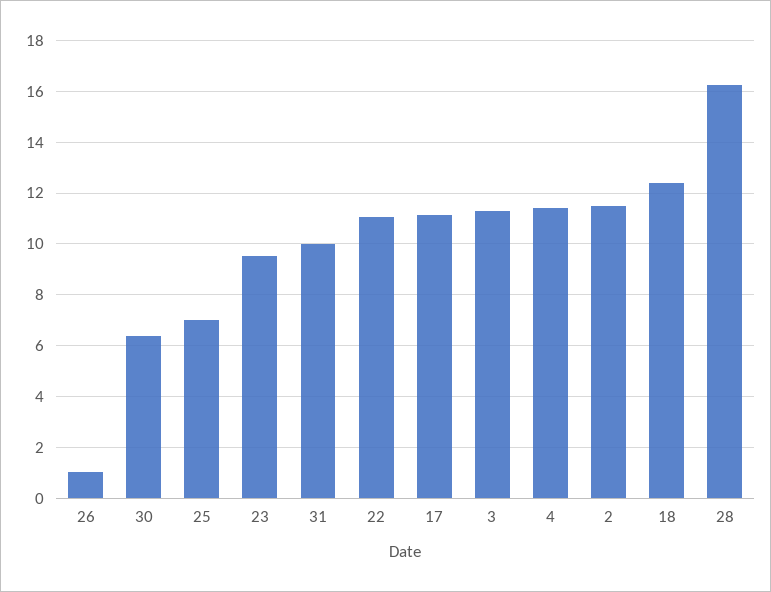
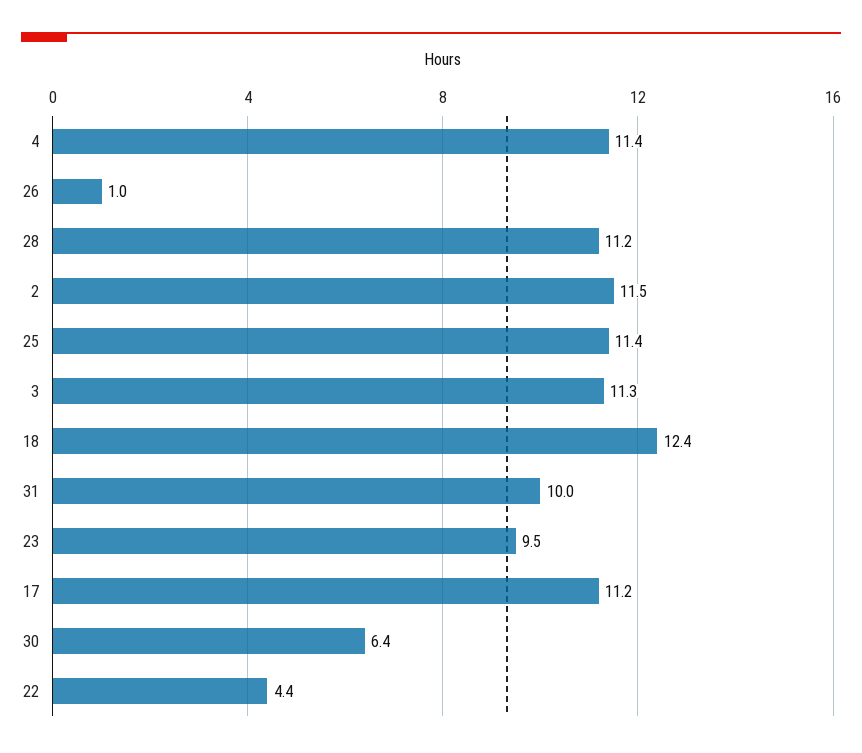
  {
    "26": 1,
    "30": 6.4,
-   "25": 7,
+   "25": 11.4,
    "23": 9.5,
    "31": 10,
-   "22": 11,
+   "22": 4.4,
    "17": 11.2,
    "3": 11.3,
    "4": 11.4,
    "2": 11.5,
    "18": 12.4,
-   "28": 16.25
+   "28": 11.2
  }

